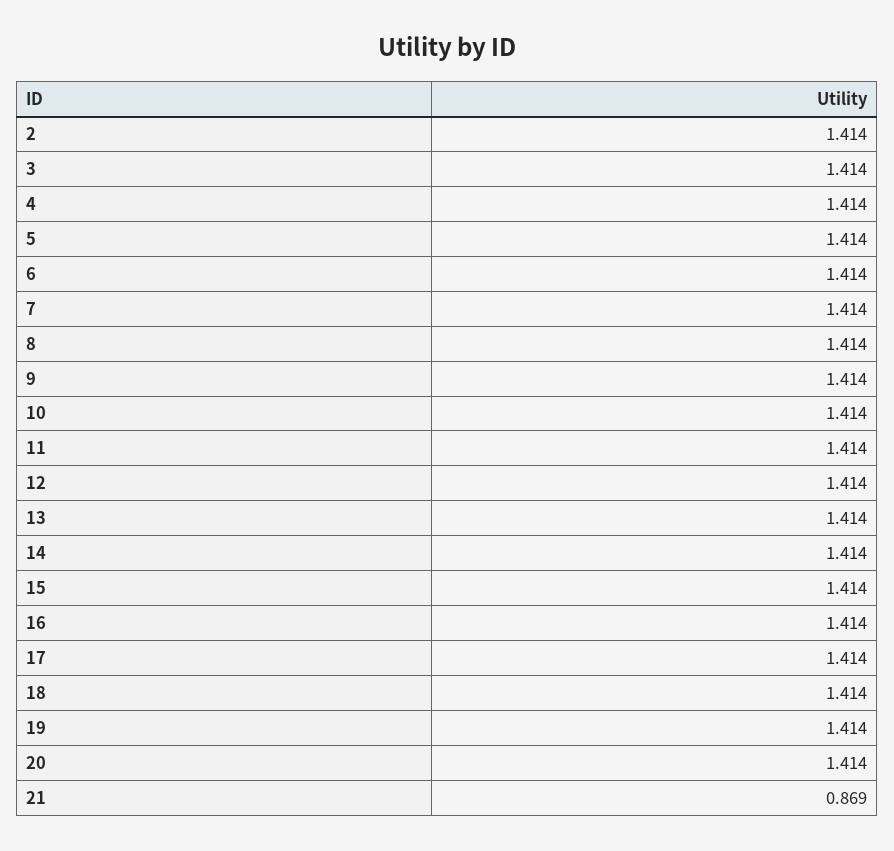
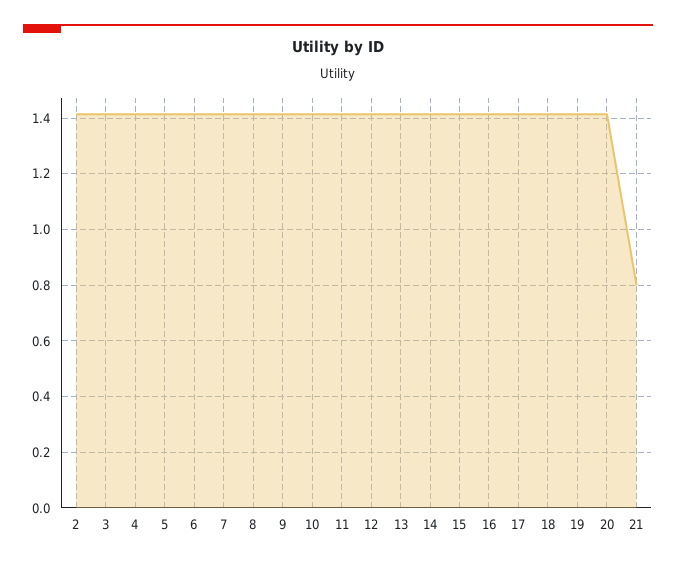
  {
    "2": 1.414,
    "3": 1.414,
    "4": 1.414,
    "5": 1.414,
    "6": 1.414,
    "7": 1.414,
    "8": 1.414,
    "9": 1.414,
    "10": 1.414,
    "11": 1.414,
    "12": 1.414,
    "13": 1.414,
    "14": 1.414,
    "15": 1.414,
    "16": 1.414,
    "17": 1.414,
    "18": 1.414,
    "19": 1.414,
    "20": 1.414,
-   "21": 0.869
+   "21": 0.8
  }

